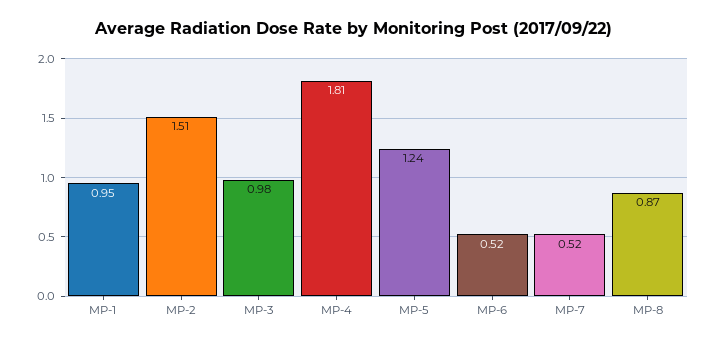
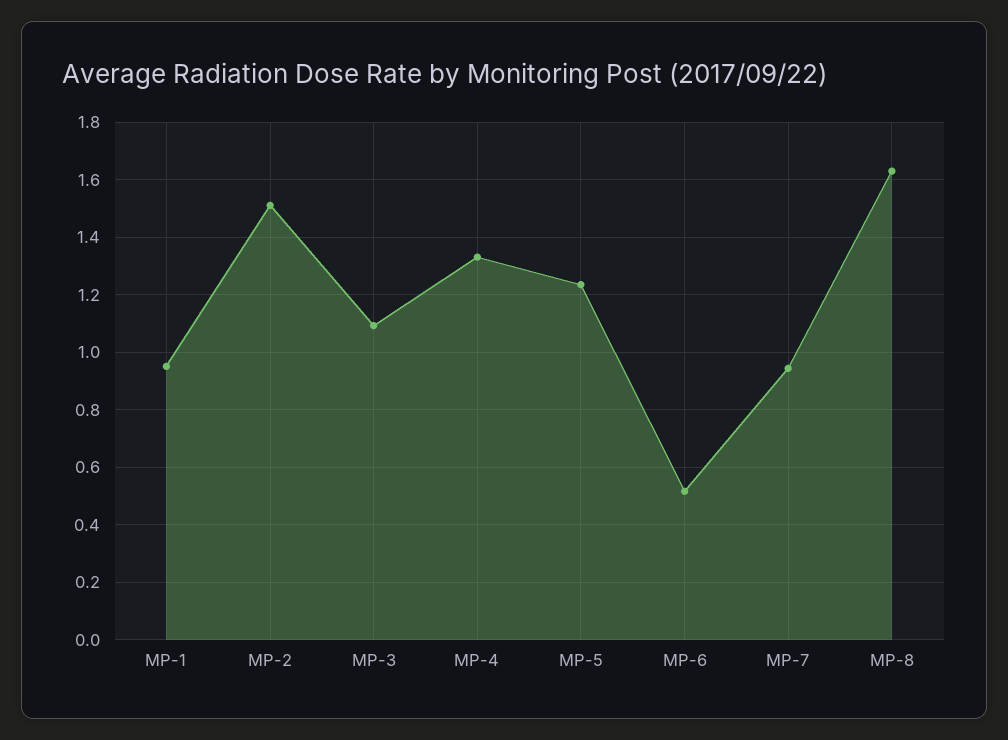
  {
    "MP-1": 0.95,
    "MP-2": 1.51,
-   "MP-3": 0.98,
+   "MP-3": 1.1,
-   "MP-4": 1.81,
+   "MP-4": 1.325,
    "MP-5": 1.24,
    "MP-6": 0.52,
-   "MP-7": 0.52,
+   "MP-7": 0.95,
-   "MP-8": 0.87
+   "MP-8": 1.625
  }

